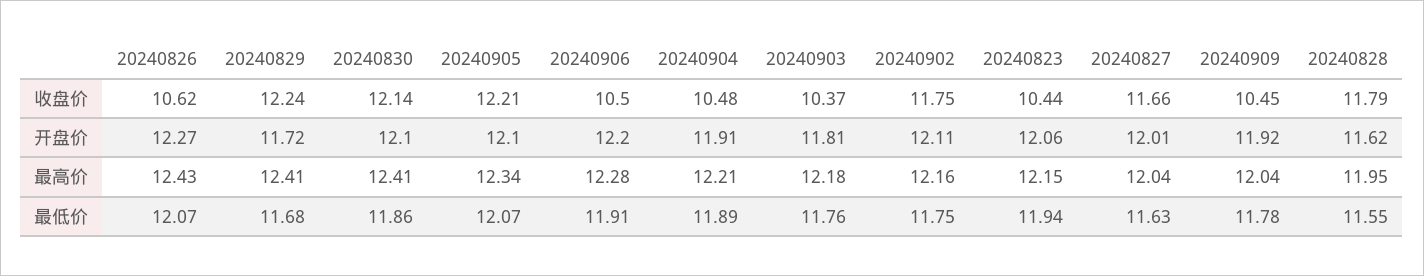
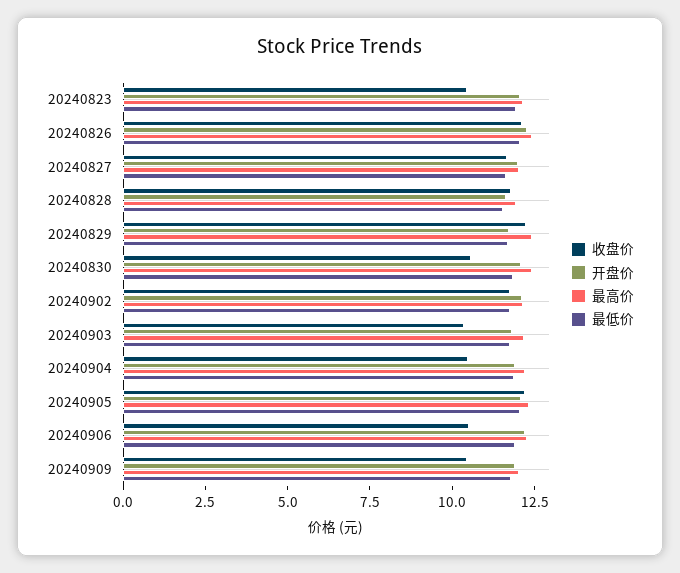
  {
    "收盘价": {
-     "20240826": 10.62,
+     "20240826": 12,
      "20240829": 12.24,
-     "20240830": 12.14,
+     "20240830": 10.5,
      "20240905": 12.21,
      "20240906": 10.5,
      "20240904": 10.48,
      "20240903": 10.37,
      "20240902": 11.75,
      "20240823": 10.44,
      "20240827": 11.66,
      "20240909": 10.45,
      "20240828": 11.79
    },
    "开盘价": {
      "20240826": 12.27,
      "20240829": 11.72,
      "20240830": 12.1,
      "20240905": 12.1,
      "20240906": 12.2,
      "20240904": 11.91,
      "20240903": 11.81,
      "20240902": 12.11,
      "20240823": 12.06,
      "20240827": 12.01,
      "20240909": 11.92,
      "20240828": 11.62
    },
    "最高价": {
      "20240826": 12.43,
      "20240829": 12.41,
      "20240830": 12.41,
      "20240905": 12.34,
      "20240906": 12.28,
      "20240904": 12.21,
      "20240903": 12.18,
      "20240902": 12.16,
      "20240823": 12.15,
      "20240827": 12.04,
      "20240909": 12.04,
      "20240828": 11.95
    },
    "最低价": {
      "20240826": 12.07,
      "20240829": 11.68,
      "20240830": 11.86,
      "20240905": 12.07,
      "20240906": 11.91,
      "20240904": 11.89,
      "20240903": 11.76,
      "20240902": 11.75,
      "20240823": 11.94,
      "20240827": 11.63,
      "20240909": 11.78,
      "20240828": 11.55
    }
  }

